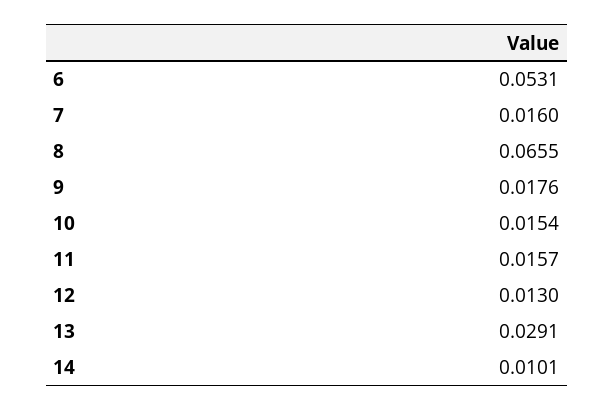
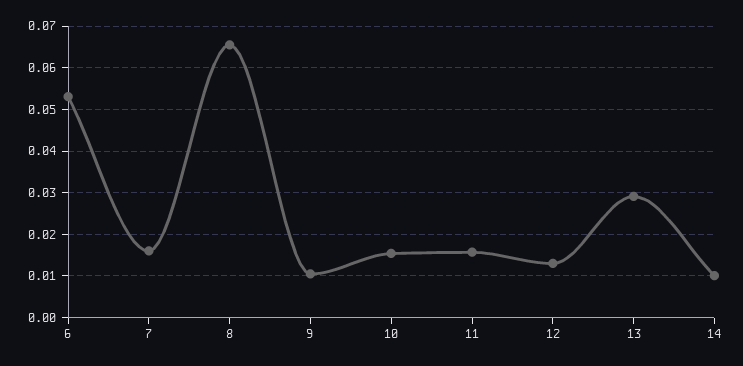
  {
    "6": 0.0531,
    "7": 0.016,
    "8": 0.0655,
-   "9": 0.0176,
+   "9": 0.01,
    "10": 0.0154,
    "11": 0.0157,
    "12": 0.013,
    "13": 0.0291,
    "14": 0.0101
  }

